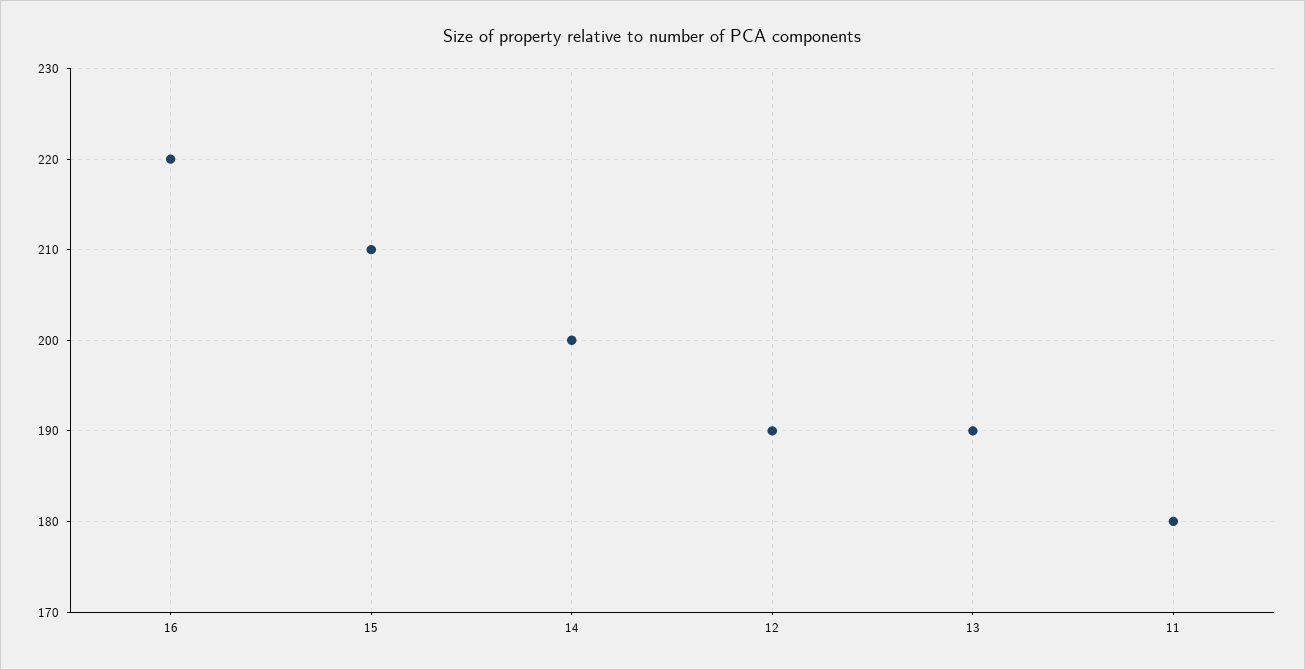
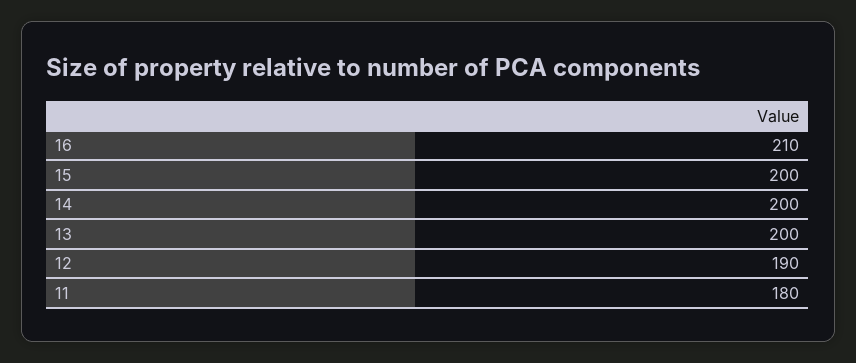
  {
-   "16": 220,
+   "16": 210,
-   "15": 210,
+   "15": 200,
    "14": 200,
    "12": 190,
-   "13": 190,
+   "13": 200,
    "11": 180
  }

